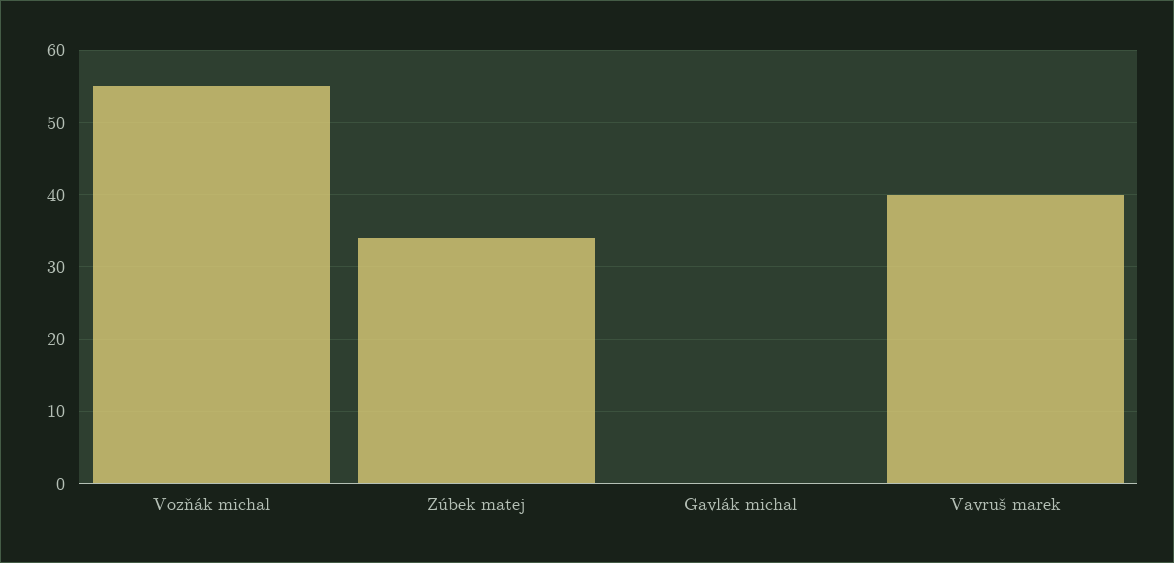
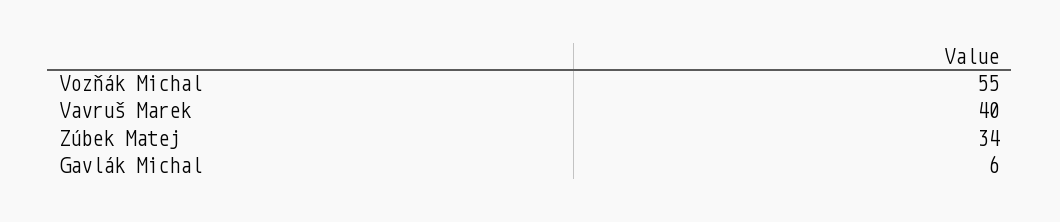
  {
    "Vozňák michal": 55,
    "Zúbek matej": 34,
-   "Gavlák michal": 0,
+   "Gavlák michal": 6,
    "Vavruš marek": 40
  }

